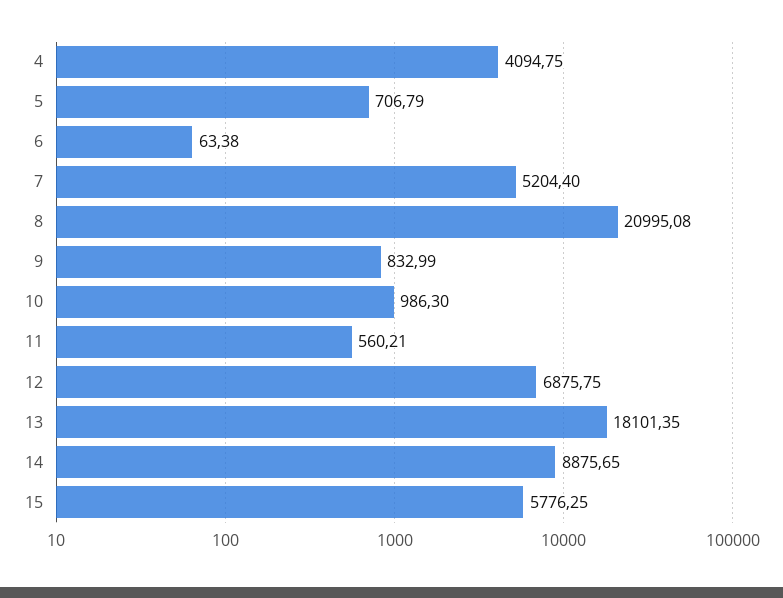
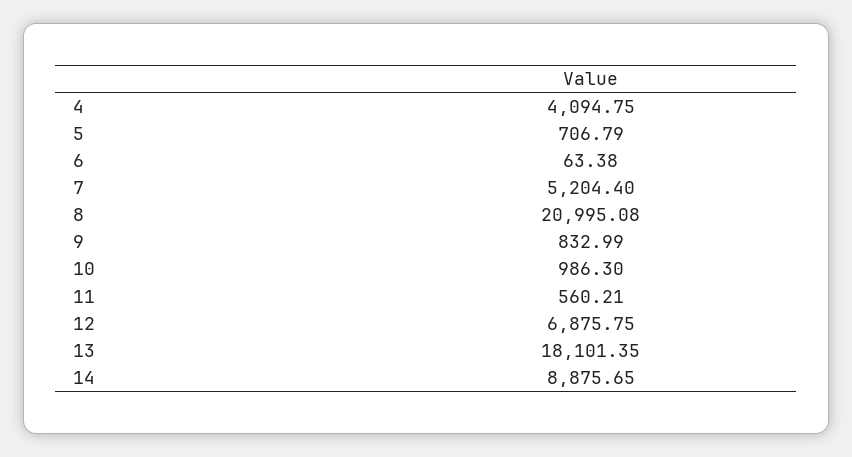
  {
    "4": 4094.75,
    "5": 706.79,
    "6": 63.38,
    "7": 5204.4,
    "8": 20995.08,
    "9": 832.99,
    "10": 986.3,
    "11": 560.21,
    "12": 6875.75,
    "13": 18101.35,
-   "14": 8875.65,
+   "14": 8875.65
-   "15": 5776.25
  }

